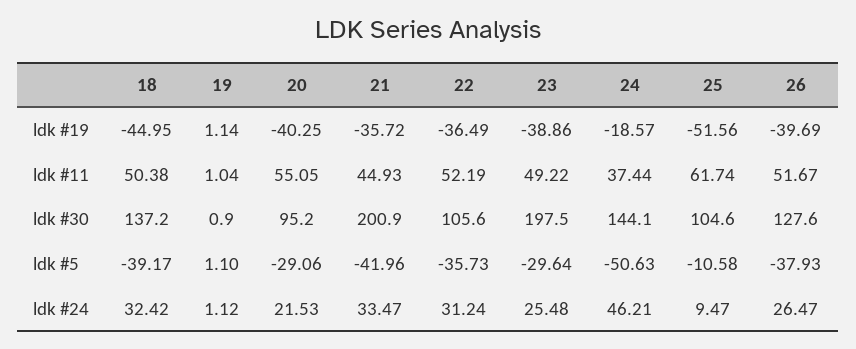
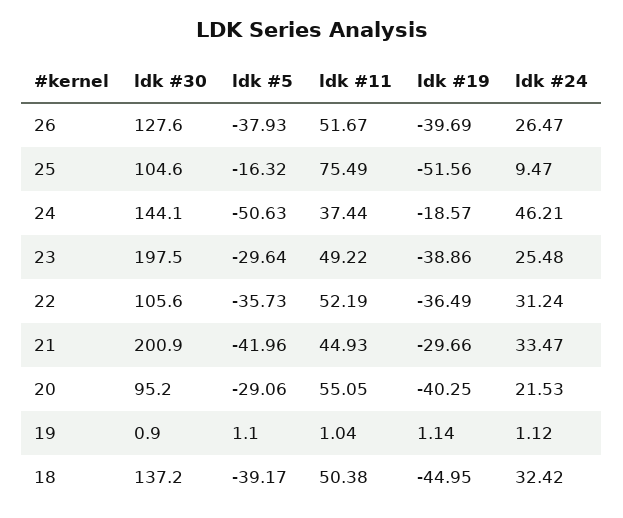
  {
    "18": {
      "ldk #19": -44.95,
      "ldk #11": 50.38,
      "ldk #30": 137.2,
      "ldk #5": -39.17,
      "ldk #24": 32.42
    },
    "19": {
      "ldk #19": 1.14,
      "ldk #11": 1.04,
      "ldk #30": 0.9,
      "ldk #5": 1.1,
      "ldk #24": 1.12
    },
    "20": {
      "ldk #19": -40.25,
      "ldk #11": 55.05,
      "ldk #30": 95.2,
      "ldk #5": -29.06,
      "ldk #24": 21.53
    },
    "21": {
-     "ldk #19": -35.72,
+     "ldk #19": -29.66,
      "ldk #11": 44.93,
      "ldk #30": 200.9,
      "ldk #5": -41.96,
      "ldk #24": 33.47
    },
    "22": {
      "ldk #19": -36.49,
      "ldk #11": 52.19,
      "ldk #30": 105.6,
      "ldk #5": -35.73,
      "ldk #24": 31.24
    },
    "23": {
      "ldk #19": -38.86,
      "ldk #11": 49.22,
      "ldk #30": 197.5,
      "ldk #5": -29.64,
      "ldk #24": 25.48
    },
    "24": {
      "ldk #19": -18.57,
      "ldk #11": 37.44,
      "ldk #30": 144.1,
      "ldk #5": -50.63,
      "ldk #24": 46.21
    },
    "25": {
      "ldk #19": -51.56,
-     "ldk #11": 61.74,
+     "ldk #11": 75.49,
      "ldk #30": 104.6,
-     "ldk #5": -10.58,
+     "ldk #5": -16.32,
      "ldk #24": 9.47
    },
    "26": {
      "ldk #19": -39.69,
      "ldk #11": 51.67,
      "ldk #30": 127.6,
      "ldk #5": -37.93,
      "ldk #24": 26.47
    }
  }

